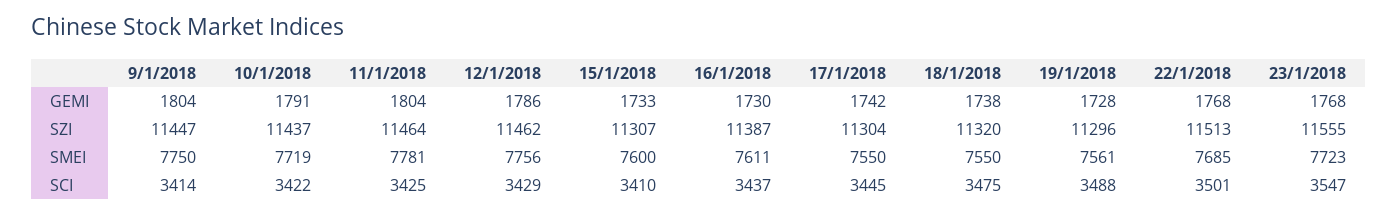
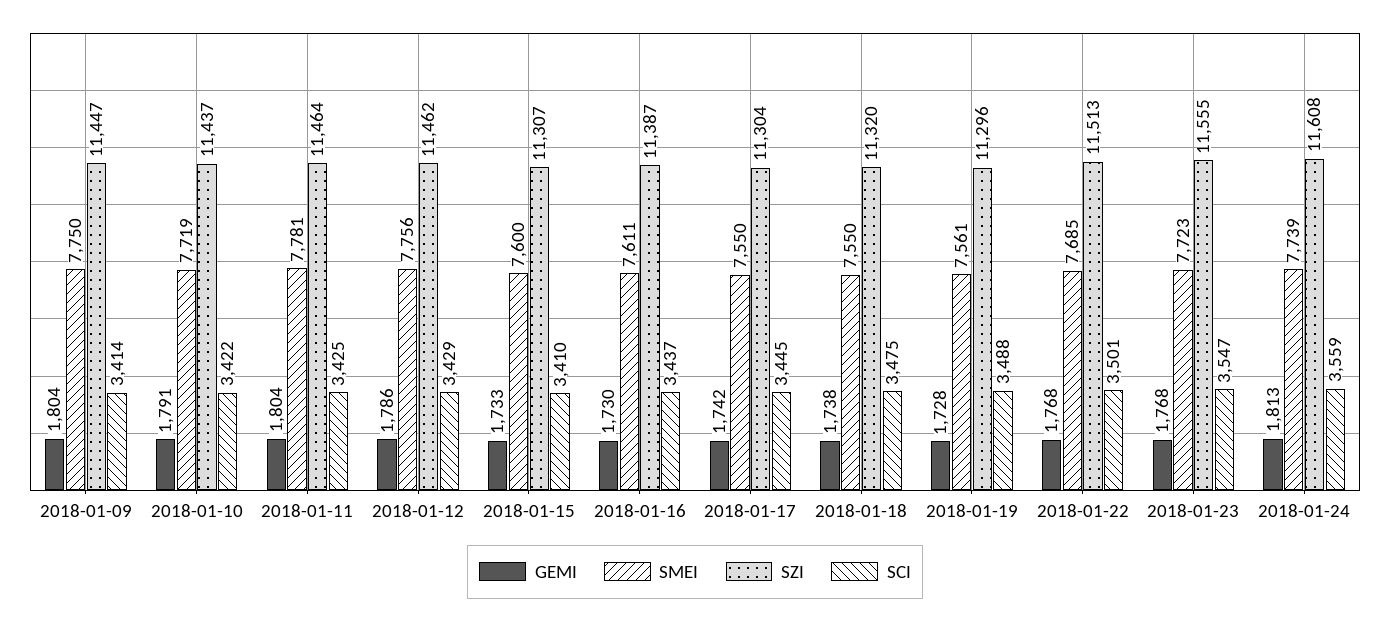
  {
    "GEMI": {
      "9/1/2018": 1804,
      "10/1/2018": 1791,
      "11/1/2018": 1804,
      "12/1/2018": 1786,
      "15/1/2018": 1733,
      "16/1/2018": 1730,
      "17/1/2018": 1742,
      "18/1/2018": 1738,
      "19/1/2018": 1728,
      "22/1/2018": 1768,
-     "23/1/2018": 1768
+     "23/1/2018": 1768,
+     "2018-01-24": 1813
    },
    "SZI": {
      "9/1/2018": 11447,
      "10/1/2018": 11437,
      "11/1/2018": 11464,
      "12/1/2018": 11462,
      "15/1/2018": 11307,
      "16/1/2018": 11387,
      "17/1/2018": 11304,
      "18/1/2018": 11320,
      "19/1/2018": 11296,
      "22/1/2018": 11513,
-     "23/1/2018": 11555
+     "23/1/2018": 11555,
+     "2018-01-24": 11608
    },
    "SMEI": {
      "9/1/2018": 7750,
      "10/1/2018": 7719,
      "11/1/2018": 7781,
      "12/1/2018": 7756,
      "15/1/2018": 7600,
      "16/1/2018": 7611,
      "17/1/2018": 7550,
      "18/1/2018": 7550,
      "19/1/2018": 7561,
      "22/1/2018": 7685,
-     "23/1/2018": 7723
+     "23/1/2018": 7723,
+     "2018-01-24": 7739
    },
    "SCI": {
      "9/1/2018": 3414,
      "10/1/2018": 3422,
      "11/1/2018": 3425,
      "12/1/2018": 3429,
      "15/1/2018": 3410,
      "16/1/2018": 3437,
      "17/1/2018": 3445,
      "18/1/2018": 3475,
      "19/1/2018": 3488,
      "22/1/2018": 3501,
-     "23/1/2018": 3547
+     "23/1/2018": 3547,
+     "2018-01-24": 3559
    }
  }

